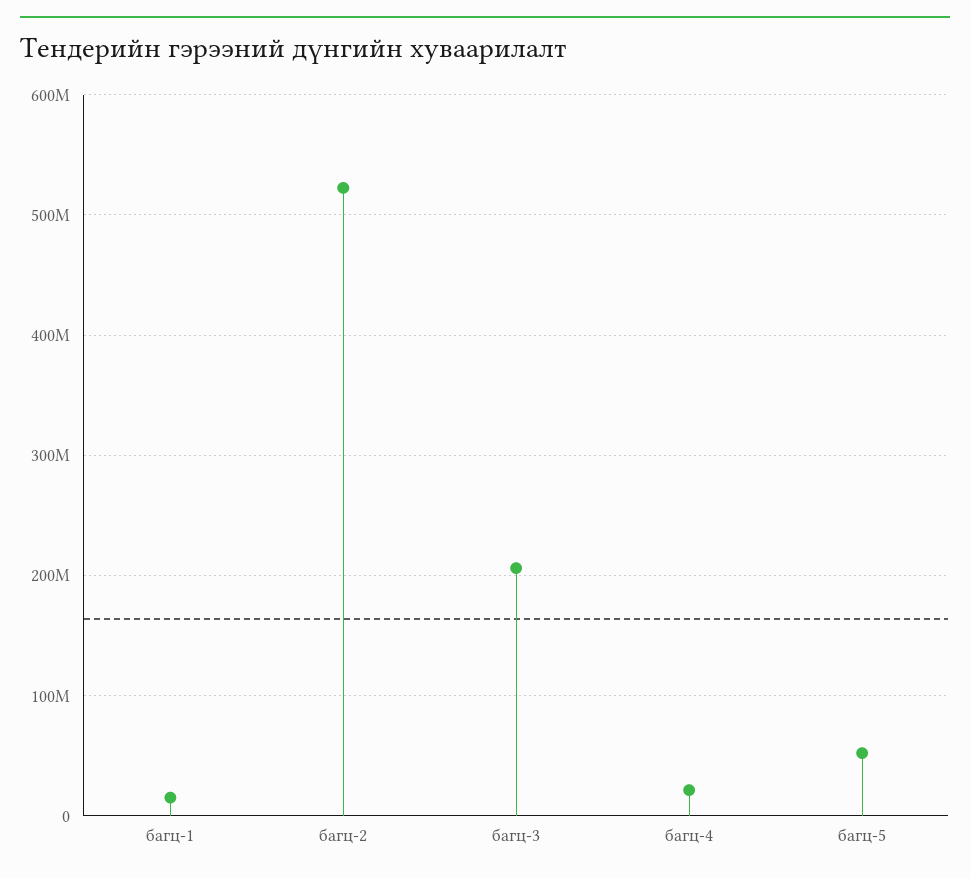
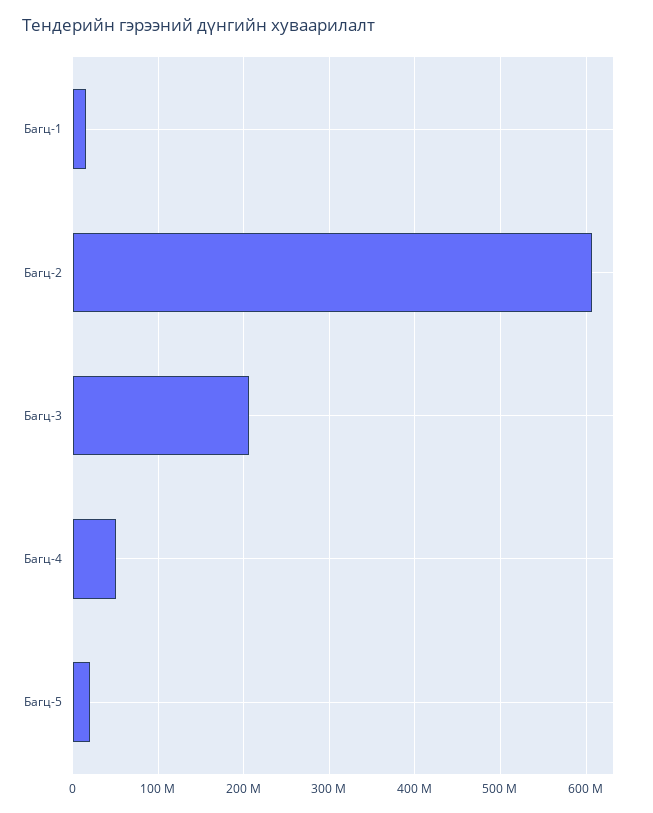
  {
    "багц-1": 20000000,
-   "багц-2": 520000000,
+   "багц-2": 610000000,
    "багц-3": 210000000,
-   "багц-4": 20000000,
+   "багц-4": 50000000,
-   "багц-5": 50000000
+   "багц-5": 20000000
  }

